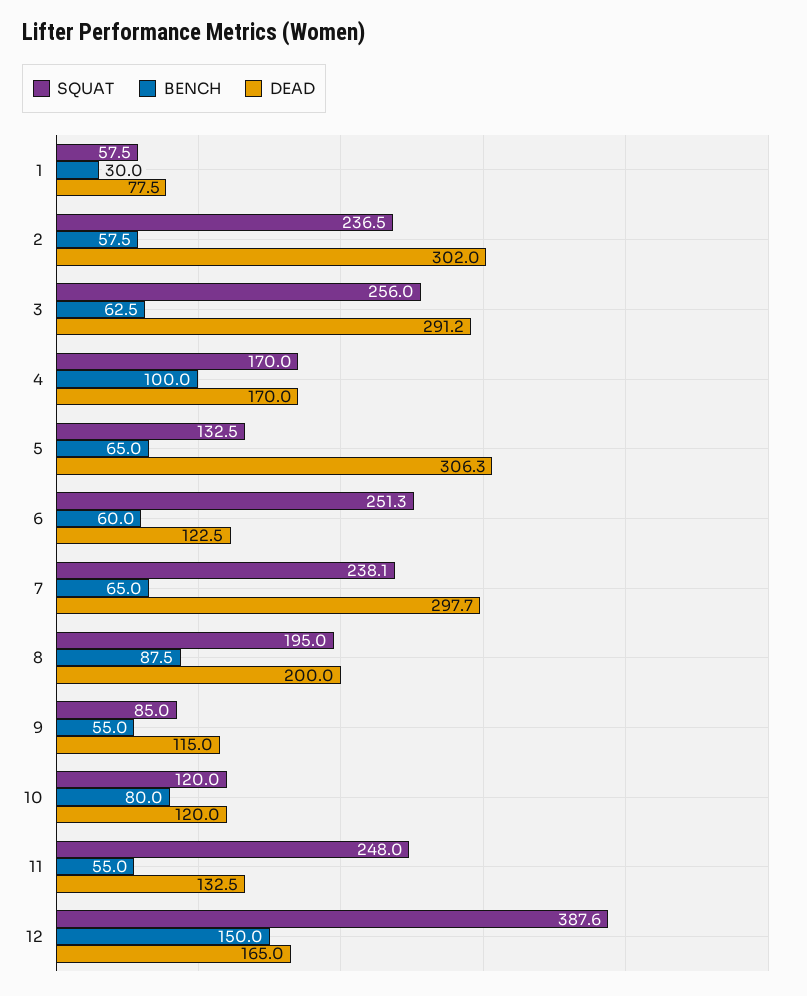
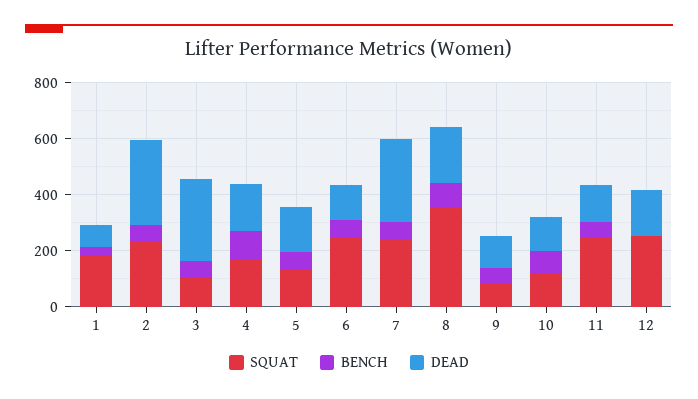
  {
    "SQUAT": {
-     "1": 57.5,
+     "1": 200,
      "2": 236.5,
-     "3": 256,
+     "3": 100,
      "4": 170,
      "5": 132.5,
      "6": 251.3,
      "7": 238.1,
-     "8": 195,
+     "8": 350,
      "9": 85,
      "10": 120,
      "11": 248,
-     "12": 387.6
+     "12": 250
    },
    "BENCH": {
      "1": 30,
      "2": 57.5,
      "3": 62.5,
      "4": 100,
      "5": 65,
      "6": 60,
      "7": 65,
      "8": 87.5,
      "9": 55,
      "10": 80,
      "11": 55,
-     "12": 150
+     "12": 0
    },
    "DEAD": {
      "1": 77.5,
      "2": 302,
      "3": 291.2,
      "4": 170,
-     "5": 306.3,
+     "5": 150,
      "6": 122.5,
      "7": 297.7,
      "8": 200,
      "9": 115,
      "10": 120,
      "11": 132.5,
      "12": 165
    }
  }

